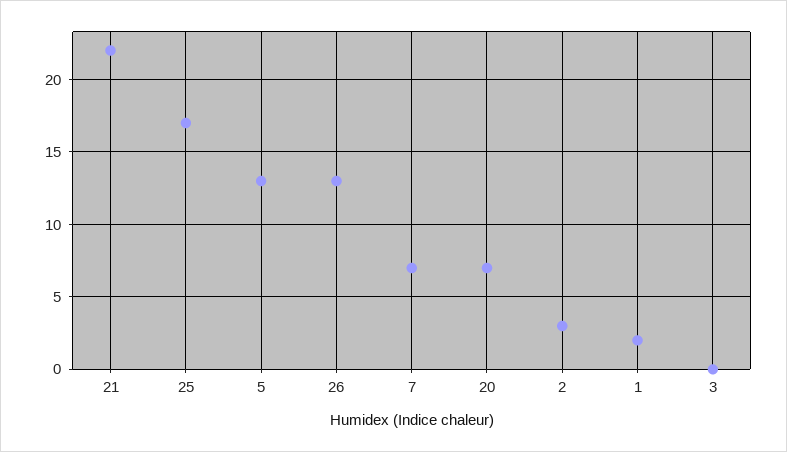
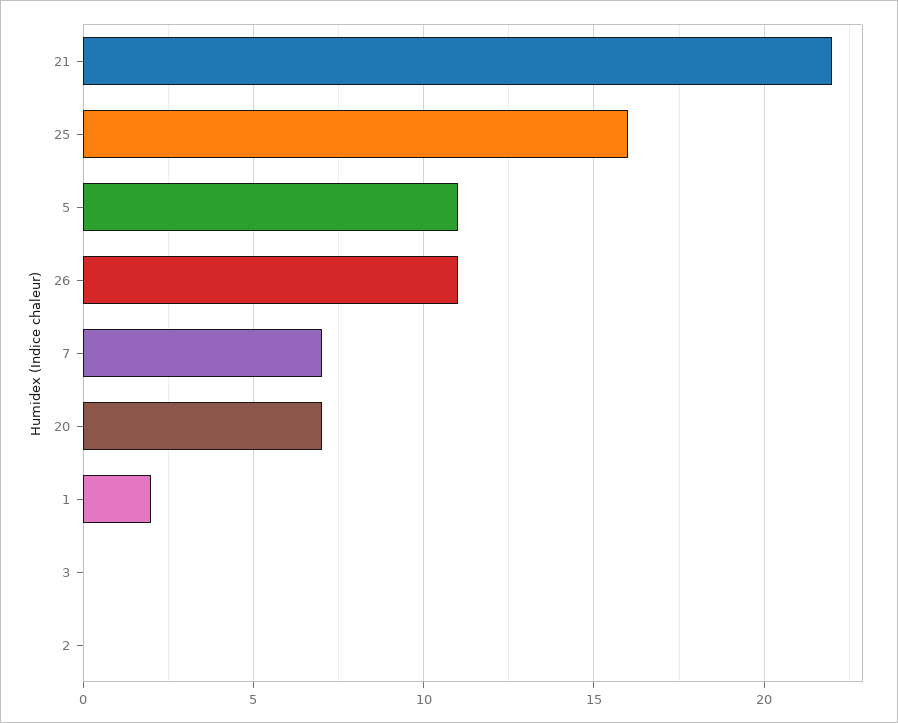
  {
    "21": 22,
-   "25": 17,
+   "25": 16,
-   "5": 13,
+   "5": 11,
-   "26": 13,
+   "26": 11,
    "7": 7,
    "20": 7,
-   "2": 3,
+   "2": 0,
    "1": 2,
    "3": 0
  }

